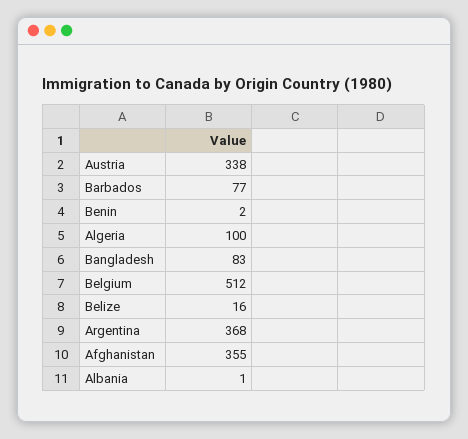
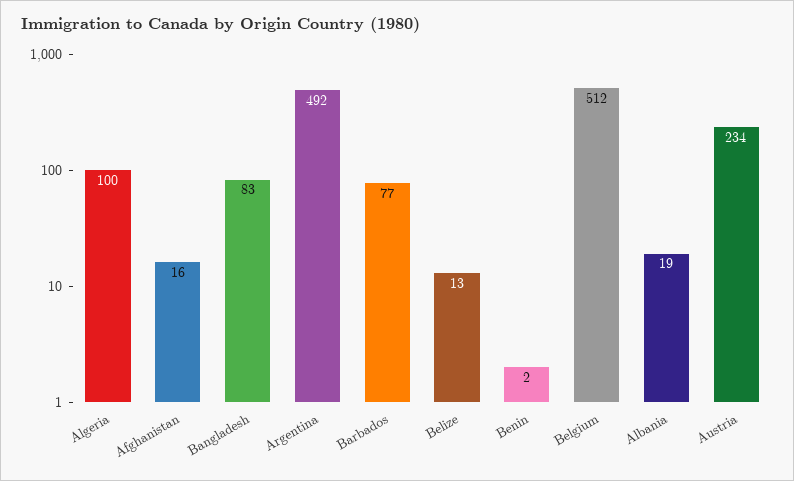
  {
-   "Austria": 338,
+   "Austria": 234,
    "Barbados": 77,
    "Benin": 2,
    "Algeria": 100,
    "Bangladesh": 83,
    "Belgium": 512,
-   "Belize": 16,
+   "Belize": 13,
-   "Argentina": 368,
+   "Argentina": 492,
-   "Afghanistan": 355,
+   "Afghanistan": 16,
-   "Albania": 1
+   "Albania": 19
  }

